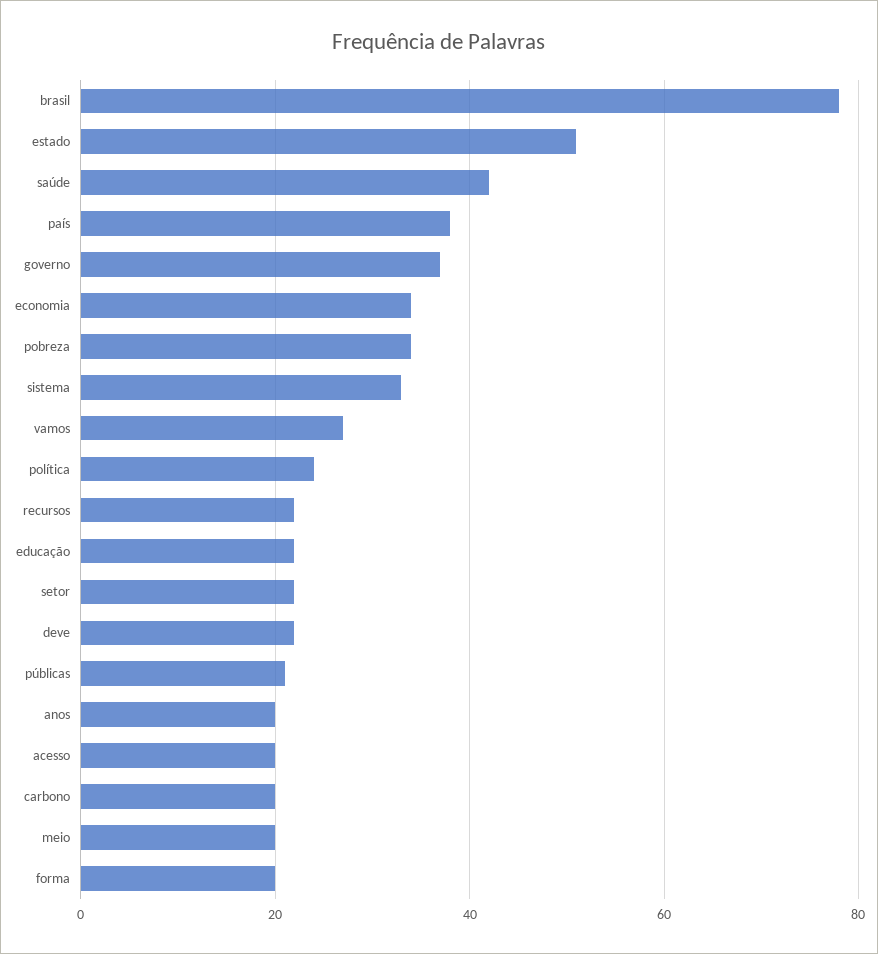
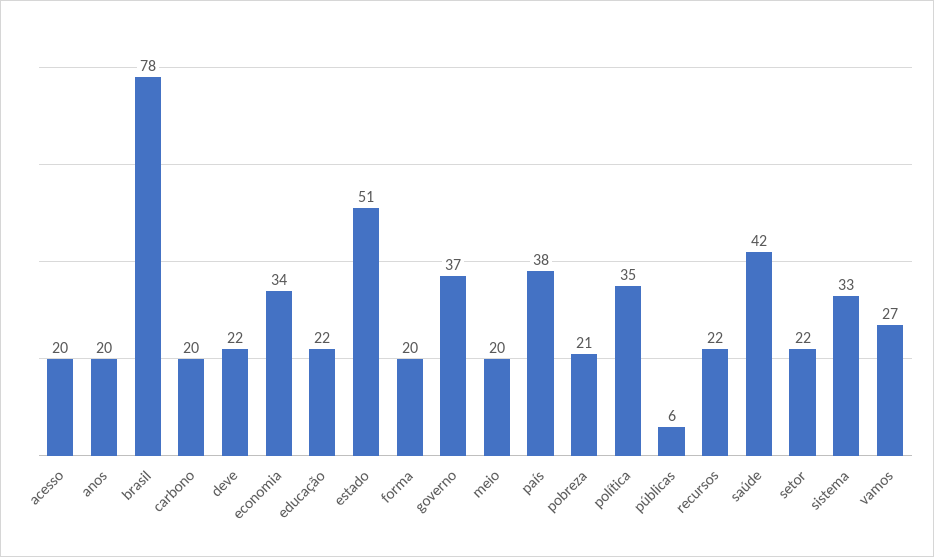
  {
    "brasil": 78,
    "estado": 51,
    "saúde": 42,
    "país": 38,
    "governo": 37,
    "economia": 34,
-   "pobreza": 35,
+   "pobreza": 21,
    "sistema": 33,
    "vamos": 27,
-   "política": 25,
+   "política": 35,
    "recursos": 22,
    "educação": 22,
    "setor": 22,
    "deve": 22,
-   "públicas": 20,
+   "públicas": 6,
    "anos": 20,
    "acesso": 20,
    "carbono": 20,
    "meio": 20,
    "forma": 20
  }

